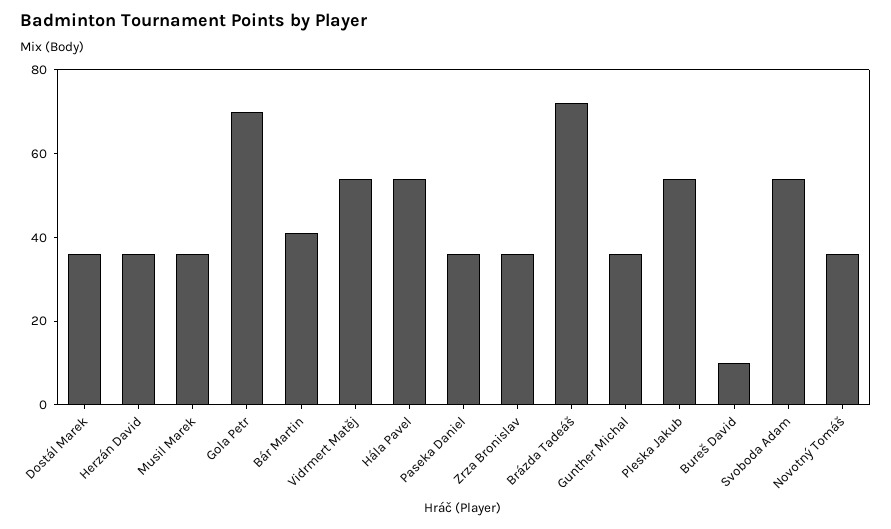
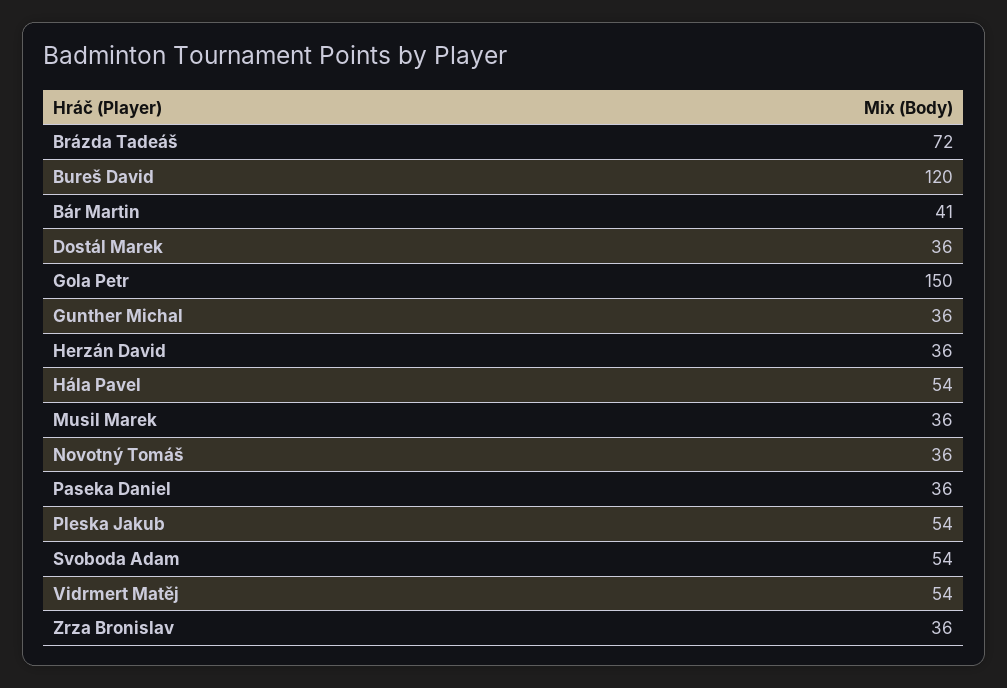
  {
    "Dostál Marek": 36,
    "Herzán David": 36,
    "Musil Marek": 36,
-   "Gola Petr": 70,
+   "Gola Petr": 150,
    "Bár Martin": 41,
    "Vidrmert Matěj": 54,
    "Hála Pavel": 54,
    "Paseka Daniel": 36,
    "Zrza Bronislav": 36,
    "Brázda Tadeáš": 72,
    "Gunther Michal": 36,
    "Pleska Jakub": 54,
-   "Bureš David": 10,
+   "Bureš David": 120,
    "Svoboda Adam": 54,
    "Novotný Tomáš": 36
  }

